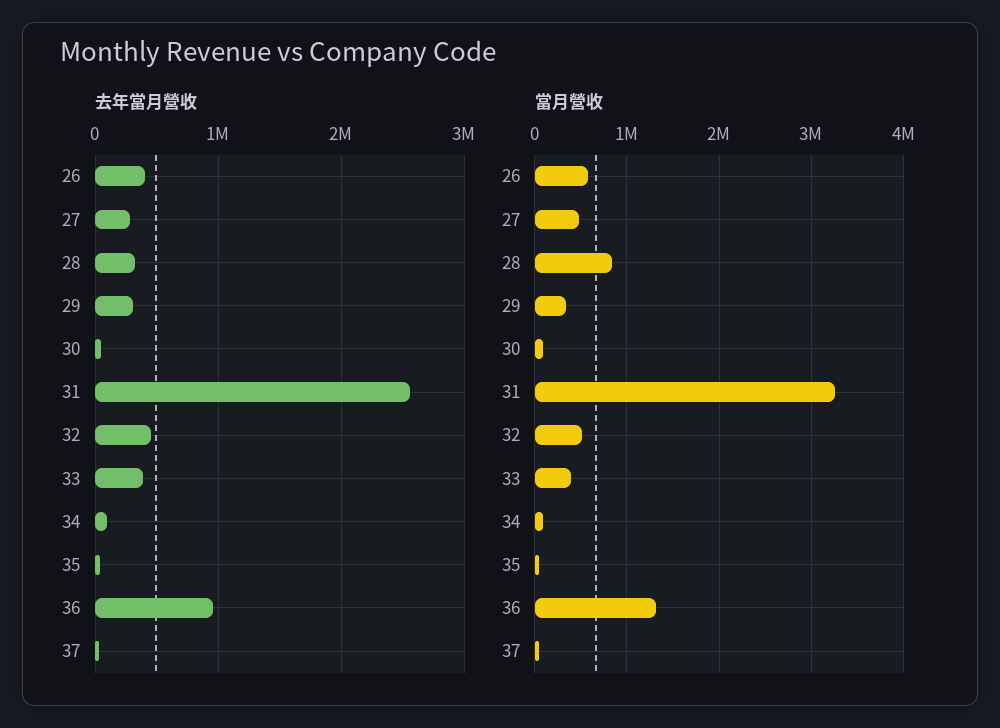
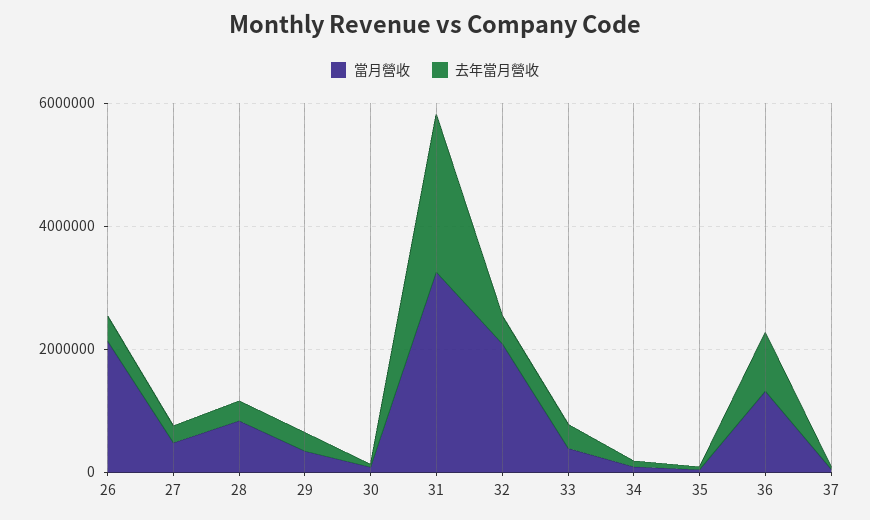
  {
    "去年當月營收": {
      "26": 400000,
      "27": 300000,
      "28": 300000,
      "29": 300000,
      "30": 0,
      "31": 2600000,
      "32": 500000,
      "33": 400000,
      "34": 100000,
      "35": 0,
      "36": 1000000,
      "37": 0
    },
    "當月營收": {
-     "26": 600000,
+     "26": 2000000,
      "27": 500000,
      "28": 800000,
      "29": 300000,
      "30": 100000,
      "31": 3300000,
-     "32": 500000,
+     "32": 2000000,
      "33": 400000,
      "34": 100000,
      "35": 0,
      "36": 1300000,
      "37": 0
    }
  }

